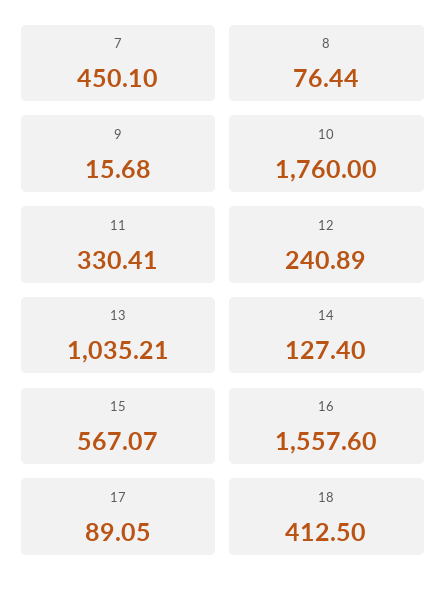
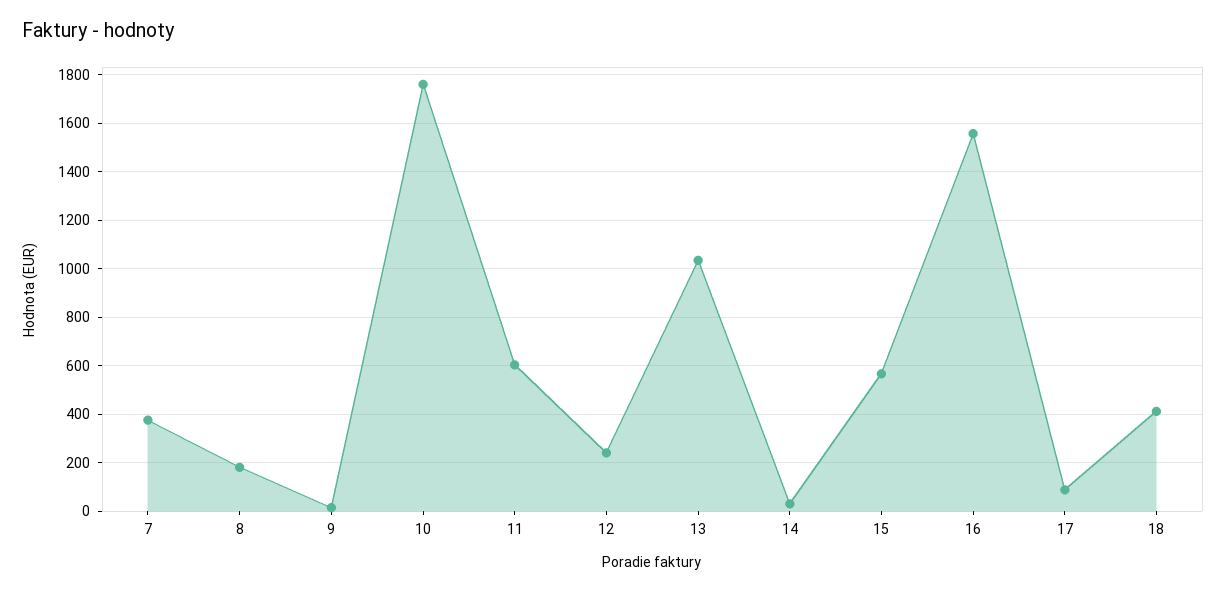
  {
-   "7": 450.1,
+   "7": 375,
-   "8": 76.44,
+   "8": 175,
    "9": 15.68,
    "10": 1760,
-   "11": 330.41,
+   "11": 600,
    "12": 240.89,
    "13": 1035.21,
-   "14": 127.4,
+   "14": 25,
    "15": 567.07,
    "16": 1557.6,
    "17": 89.05,
    "18": 412.5
  }

